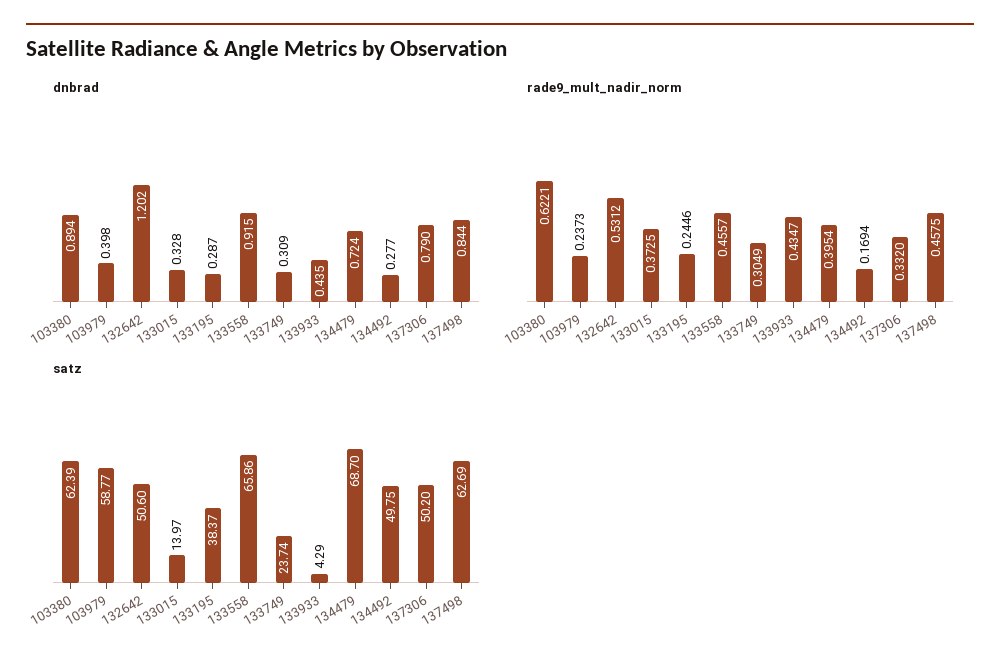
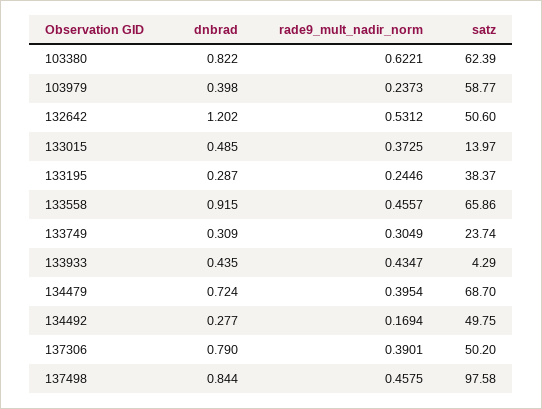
  {
    "dnbrad": {
-     "103380": 0.894,
+     "103380": 0.822,
      "103979": 0.398,
      "132642": 1.202,
-     "133015": 0.328,
+     "133015": 0.485,
      "133195": 0.287,
      "133558": 0.915,
      "133749": 0.309,
      "133933": 0.435,
      "134479": 0.724,
      "134492": 0.277,
      "137306": 0.79,
      "137498": 0.844
    },
    "rade9_mult_nadir_norm": {
      "103380": 0.6221,
      "103979": 0.2373,
      "132642": 0.5312,
      "133015": 0.3725,
      "133195": 0.2446,
      "133558": 0.4557,
      "133749": 0.3049,
      "133933": 0.4347,
      "134479": 0.3954,
      "134492": 0.1694,
-     "137306": 0.332,
+     "137306": 0.3901,
      "137498": 0.4575
    },
    "satz": {
      "103380": 62.39,
      "103979": 58.77,
      "132642": 50.6,
      "133015": 13.97,
      "133195": 38.37,
      "133558": 65.86,
      "133749": 23.74,
      "133933": 4.29,
      "134479": 68.7,
      "134492": 49.75,
      "137306": 50.2,
-     "137498": 62.69
+     "137498": 97.58
    }
  }

